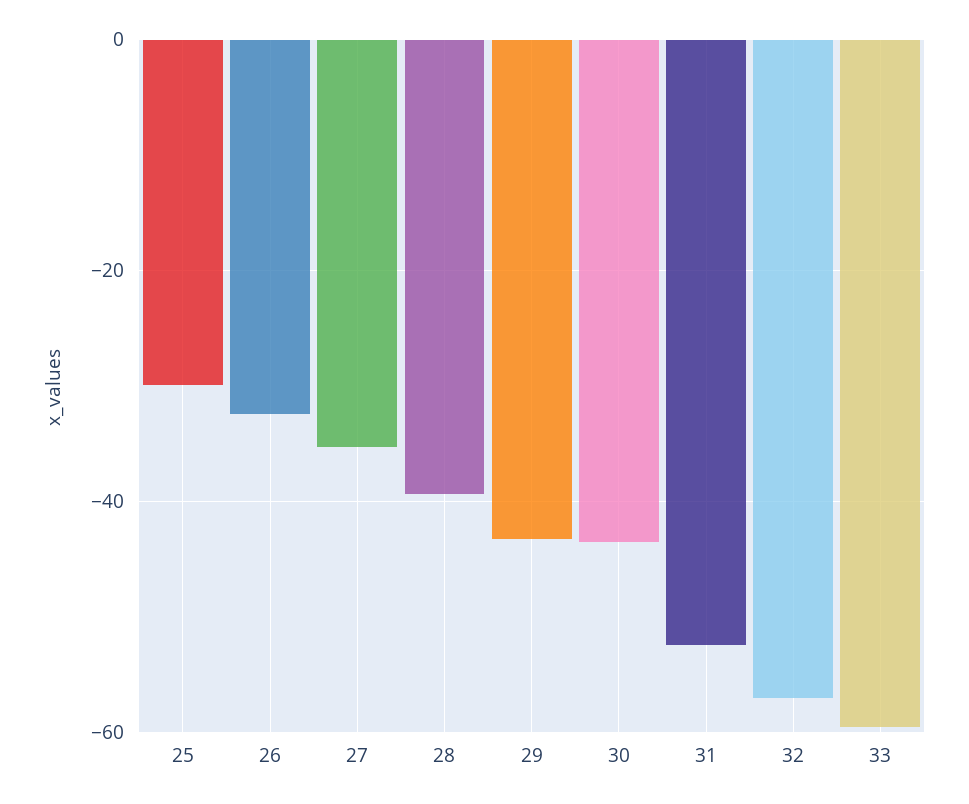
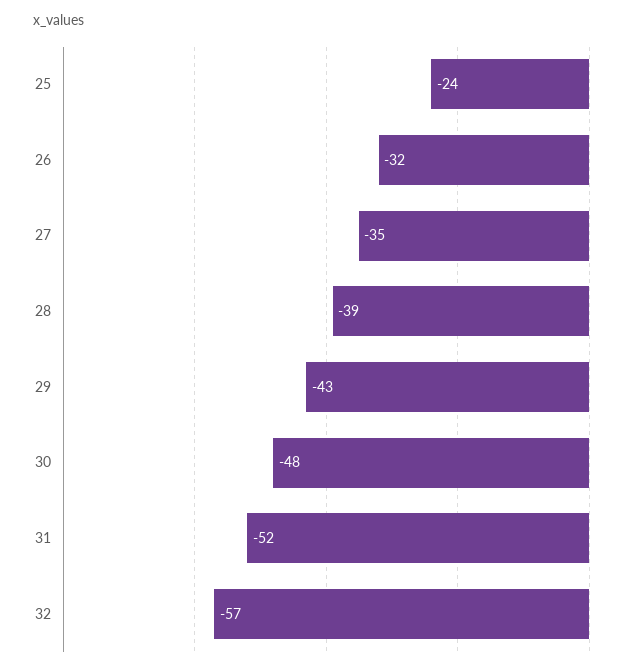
  {
-   "25": -30,
+   "25": -24,
    "26": -32,
    "27": -35,
    "28": -39,
    "29": -43,
-   "30": -44,
+   "30": -48,
    "31": -52,
-   "32": -57,
+   "32": -57
-   "33": -60
  }

